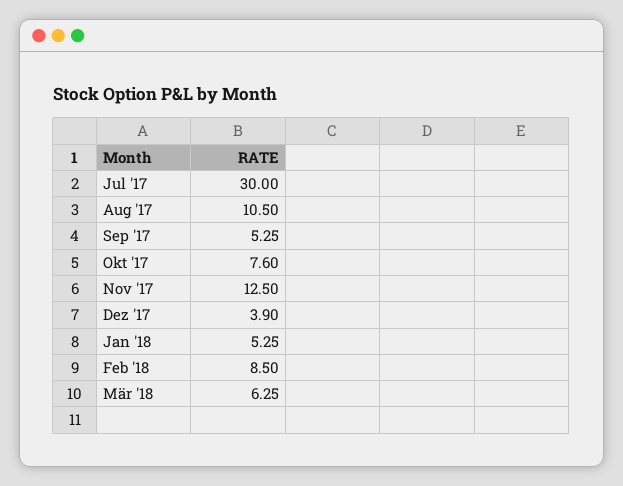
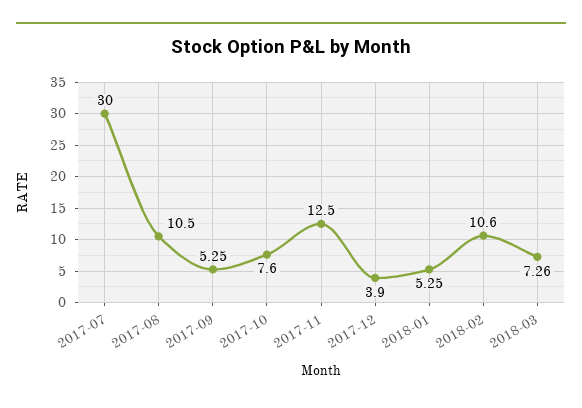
  {
    "Jul '17": 30,
    "Aug '17": 10.5,
    "Sep '17": 5.25,
    "Okt '17": 7.6,
    "Nov '17": 12.5,
    "Dez '17": 3.9,
    "Jan '18": 5.25,
-   "Feb '18": 8.5,
+   "Feb '18": 10.6,
-   "Mär '18": 6.25
+   "Mär '18": 7.26
  }

